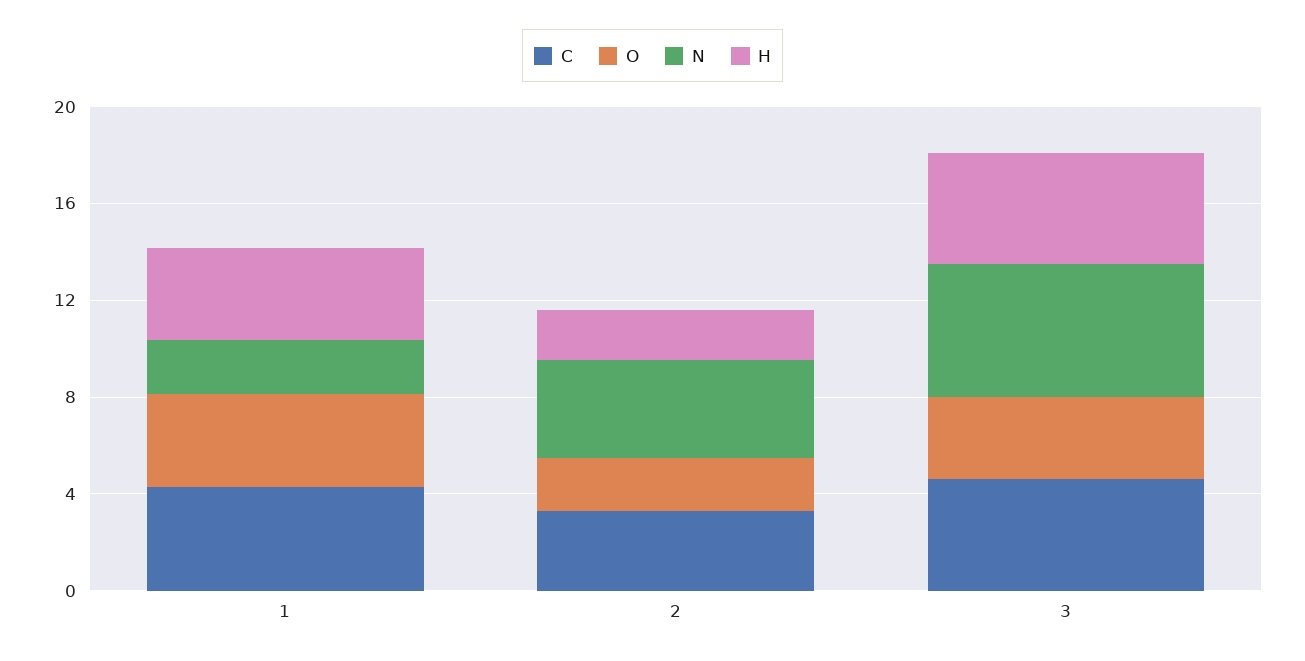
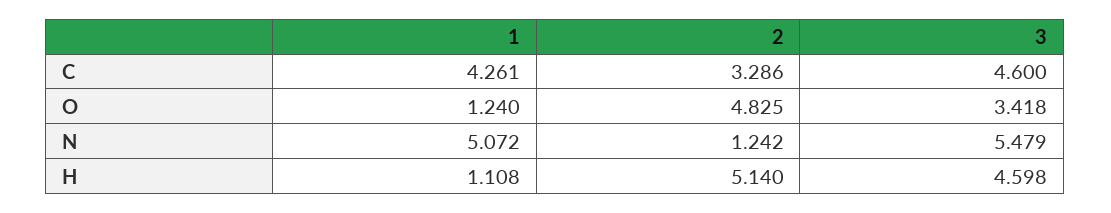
  {
    "C": {
      "1": 4.261,
      "2": 3.286,
      "3": 4.6
    },
    "O": {
-     "1": 4,
+     "1": 1.24,
-     "2": 2,
+     "2": 4.825,
      "3": 3.418
    },
    "N": {
-     "1": 2,
+     "1": 5.072,
-     "2": 4,
+     "2": 1.242,
      "3": 5.479
    },
    "H": {
-     "1": 4,
+     "1": 1.108,
-     "2": 2,
+     "2": 5.14,
      "3": 4.598
    }
  }

